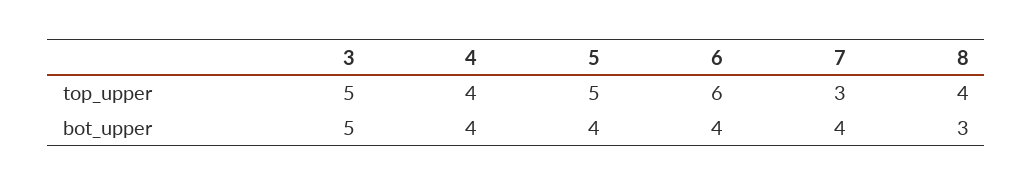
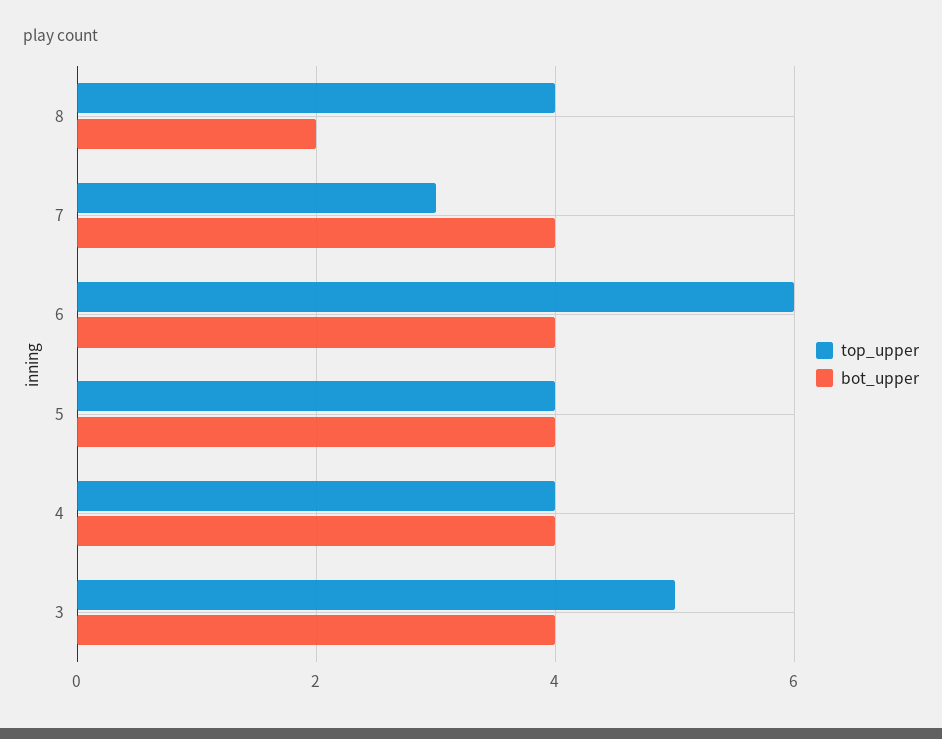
  {
    "top_upper": {
      "3": 5,
      "4": 4,
-     "5": 5,
+     "5": 4,
      "6": 6,
      "7": 3,
      "8": 4
    },
    "bot_upper": {
-     "3": 5,
+     "3": 4,
      "4": 4,
      "5": 4,
      "6": 4,
      "7": 4,
-     "8": 3
+     "8": 2
    }
  }

